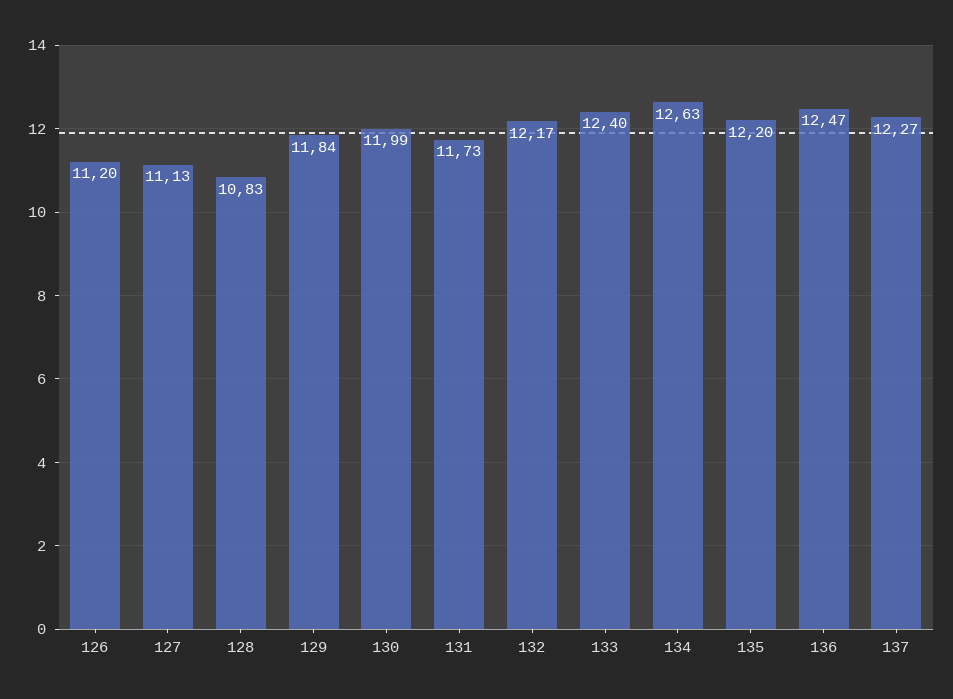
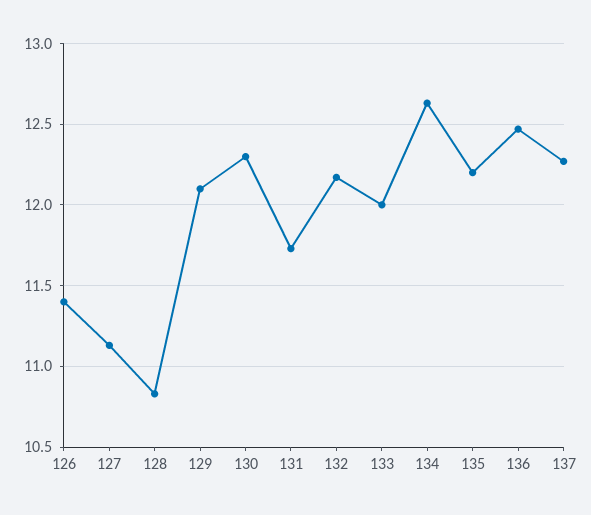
  {
-   "126": 11.2,
+   "126": 11.4,
    "127": 11.13,
    "128": 10.83,
-   "129": 11.84,
+   "129": 12.1,
-   "130": 11.99,
+   "130": 12.3,
    "131": 11.73,
    "132": 12.17,
-   "133": 12.4,
+   "133": 12,
    "134": 12.63,
    "135": 12.2,
    "136": 12.47,
    "137": 12.27
  }

